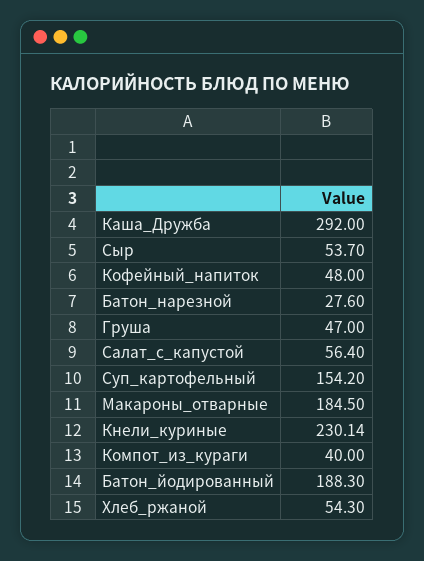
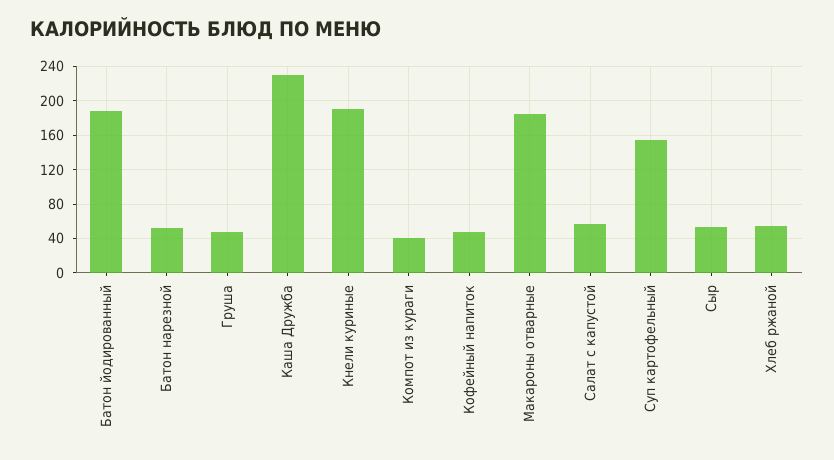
  {
-   "Каша_Дружба": 292,
+   "Каша_Дружба": 230,
    "Сыр": 53.7,
    "Кофейный_напиток": 48,
-   "Батон_нарезной": 27.6,
+   "Батон_нарезной": 50,
    "Груша": 47,
    "Салат_с_капустой": 56.4,
    "Суп_картофельный": 154.2,
    "Макароны_отварные": 184.5,
-   "Кнели_куриные": 230.14,
+   "Кнели_куриные": 190,
    "Компот_из_кураги": 40,
    "Батон_йодированный": 188.3,
    "Хлеб_ржаной": 54.3
  }

